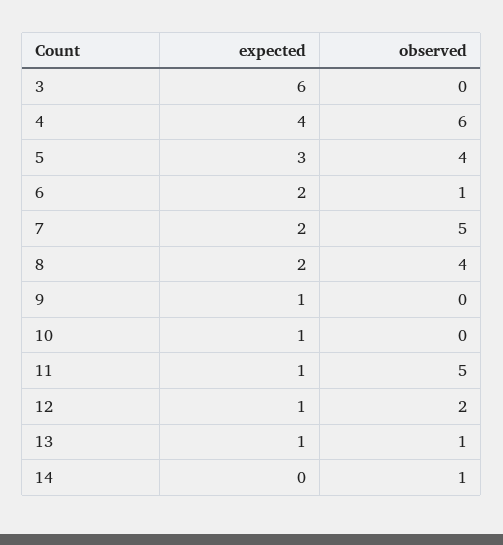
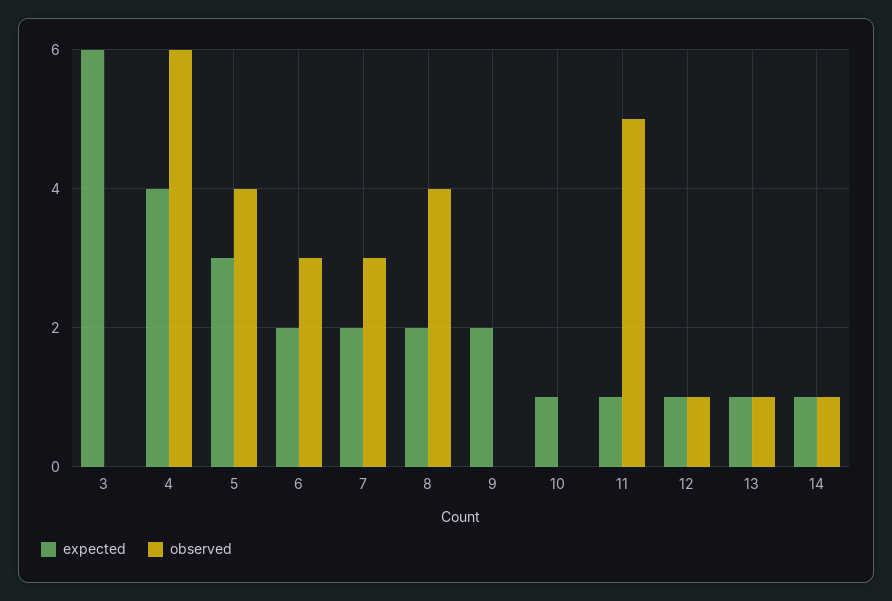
  {
    "expected": {
      "3": 6,
      "4": 4,
      "5": 3,
      "6": 2,
      "7": 2,
      "8": 2,
-     "9": 1,
+     "9": 2,
      "10": 1,
      "11": 1,
      "12": 1,
      "13": 1,
-     "14": 0
+     "14": 1
    },
    "observed": {
      "3": 0,
      "4": 6,
      "5": 4,
-     "6": 1,
+     "6": 3,
-     "7": 5,
+     "7": 3,
      "8": 4,
      "9": 0,
      "10": 0,
      "11": 5,
-     "12": 2,
+     "12": 1,
      "13": 1,
      "14": 1
    }
  }

